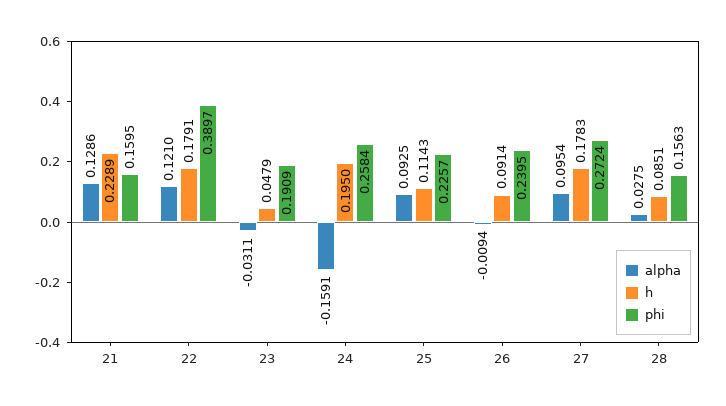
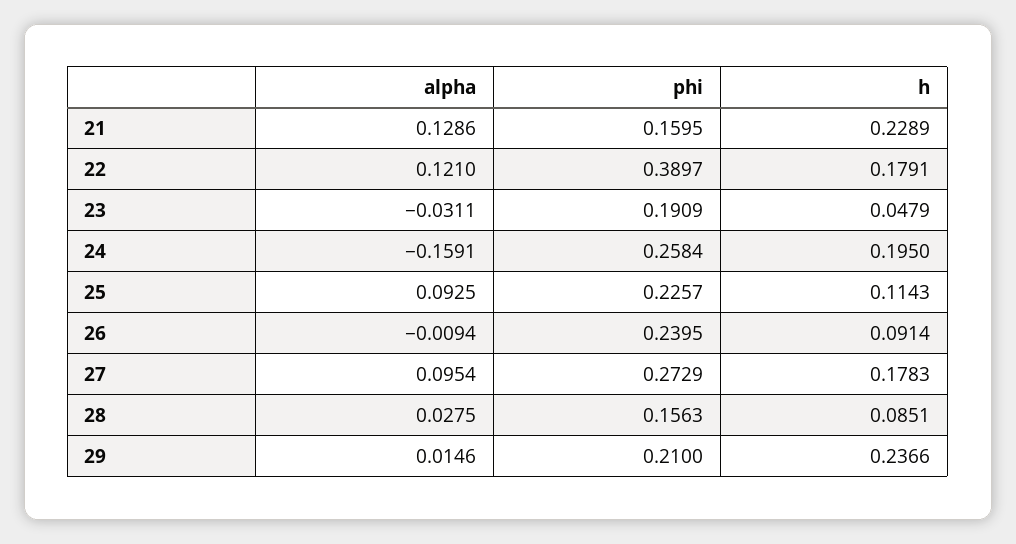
  {
    "alpha": {
      "21": 0.1286,
      "22": 0.121,
      "23": -0.0311,
      "24": -0.1591,
      "25": 0.0925,
      "26": -0.0094,
      "27": 0.0954,
-     "28": 0.0275
+     "28": 0.0275,
+     "29": 0.0146
    },
    "h": {
      "21": 0.2289,
      "22": 0.1791,
      "23": 0.0479,
      "24": 0.195,
      "25": 0.1143,
      "26": 0.0914,
      "27": 0.1783,
-     "28": 0.0851
+     "28": 0.0851,
+     "29": 0.2366
    },
    "phi": {
      "21": 0.1595,
      "22": 0.3897,
      "23": 0.1909,
      "24": 0.2584,
      "25": 0.2257,
      "26": 0.2395,
-     "27": 0.2724,
+     "27": 0.2729,
-     "28": 0.1563
+     "28": 0.1563,
+     "29": 0.21
    }
  }

